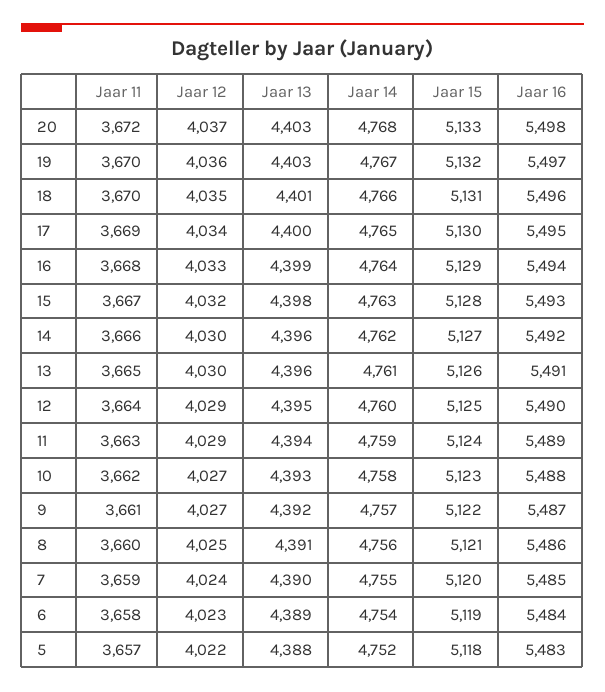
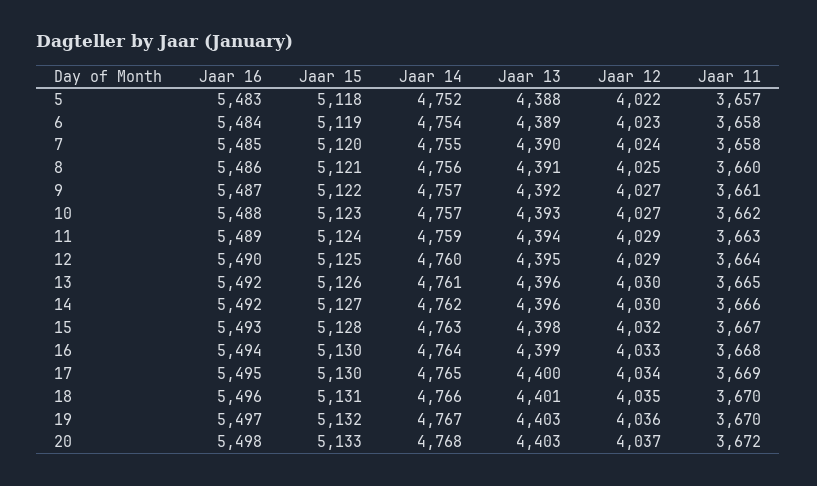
  {
    "Jaar 11": {
      "20": 3672,
      "19": 3670,
      "18": 3670,
      "17": 3669,
      "16": 3668,
      "15": 3667,
      "14": 3666,
      "13": 3665,
      "12": 3664,
      "11": 3663,
      "10": 3662,
      "9": 3661,
      "8": 3660,
-     "7": 3659,
+     "7": 3658,
      "6": 3658,
      "5": 3657
    },
    "Jaar 12": {
      "20": 4037,
      "19": 4036,
      "18": 4035,
      "17": 4034,
      "16": 4033,
      "15": 4032,
      "14": 4030,
      "13": 4030,
      "12": 4029,
      "11": 4029,
      "10": 4027,
      "9": 4027,
      "8": 4025,
      "7": 4024,
      "6": 4023,
      "5": 4022
    },
    "Jaar 13": {
      "20": 4403,
      "19": 4403,
      "18": 4401,
      "17": 4400,
      "16": 4399,
      "15": 4398,
      "14": 4396,
      "13": 4396,
      "12": 4395,
      "11": 4394,
      "10": 4393,
      "9": 4392,
      "8": 4391,
      "7": 4390,
      "6": 4389,
      "5": 4388
    },
    "Jaar 14": {
      "20": 4768,
      "19": 4767,
      "18": 4766,
      "17": 4765,
      "16": 4764,
      "15": 4763,
      "14": 4762,
      "13": 4761,
      "12": 4760,
      "11": 4759,
-     "10": 4758,
+     "10": 4757,
      "9": 4757,
      "8": 4756,
      "7": 4755,
      "6": 4754,
      "5": 4752
    },
    "Jaar 15": {
      "20": 5133,
      "19": 5132,
      "18": 5131,
      "17": 5130,
-     "16": 5129,
+     "16": 5130,
      "15": 5128,
      "14": 5127,
      "13": 5126,
      "12": 5125,
      "11": 5124,
      "10": 5123,
      "9": 5122,
      "8": 5121,
      "7": 5120,
      "6": 5119,
      "5": 5118
    },
    "Jaar 16": {
      "20": 5498,
      "19": 5497,
      "18": 5496,
      "17": 5495,
      "16": 5494,
      "15": 5493,
      "14": 5492,
-     "13": 5491,
+     "13": 5492,
      "12": 5490,
      "11": 5489,
      "10": 5488,
      "9": 5487,
      "8": 5486,
      "7": 5485,
      "6": 5484,
      "5": 5483
    }
  }

